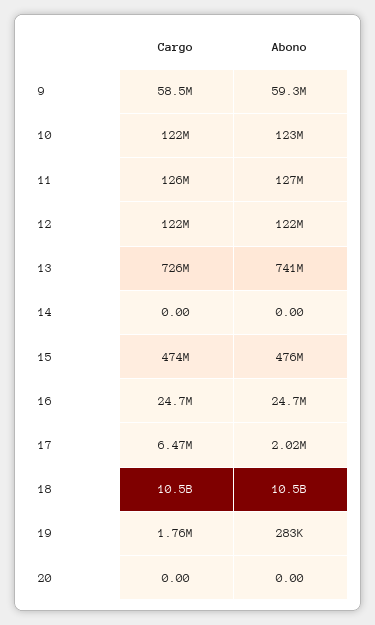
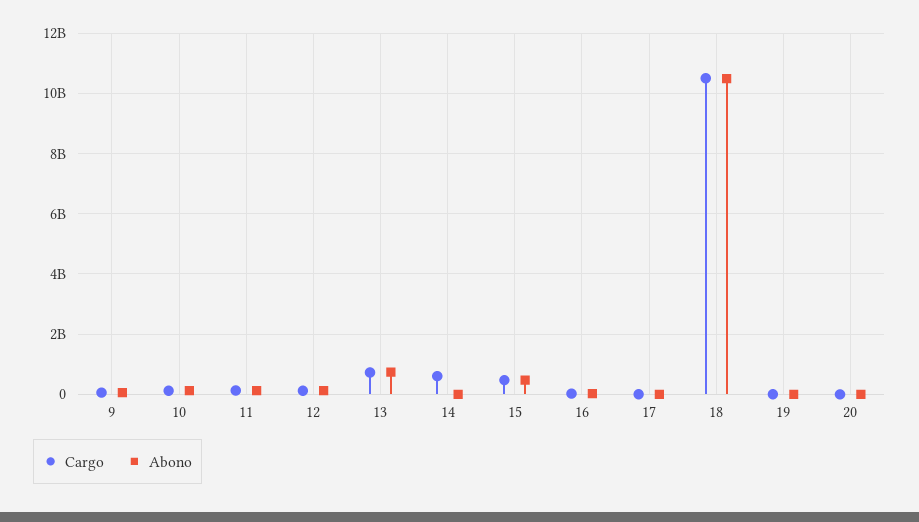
  {
    "Cargo": {
      "9": 58500000,
      "10": 122000000,
      "11": 126000000,
      "12": 122000000,
      "13": 726000000,
-     "14": 0,
+     "14": 600000000,
      "15": 474000000,
      "16": 24700000,
      "17": 6470000,
      "18": 10500000000,
      "19": 1760000,
      "20": 0
    },
    "Abono": {
      "9": 59300000,
      "10": 123000000,
      "11": 127000000,
      "12": 122000000,
      "13": 741000000,
      "14": 0,
      "15": 476000000,
      "16": 24700000,
      "17": 2020000,
      "18": 10500000000,
      "19": 283000,
      "20": 0
    }
  }

